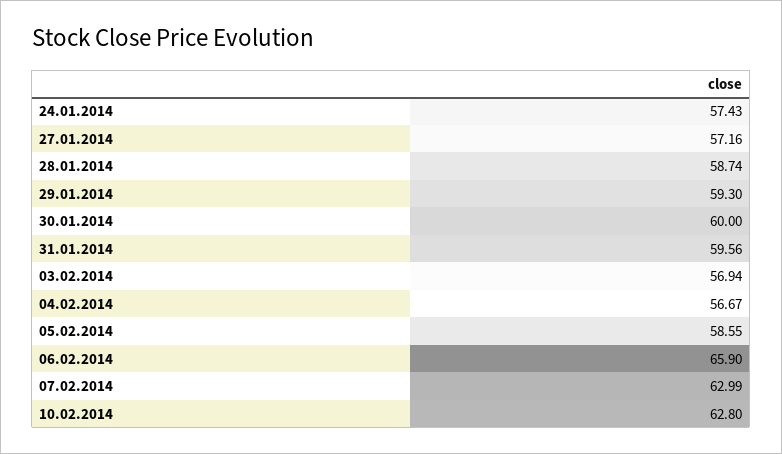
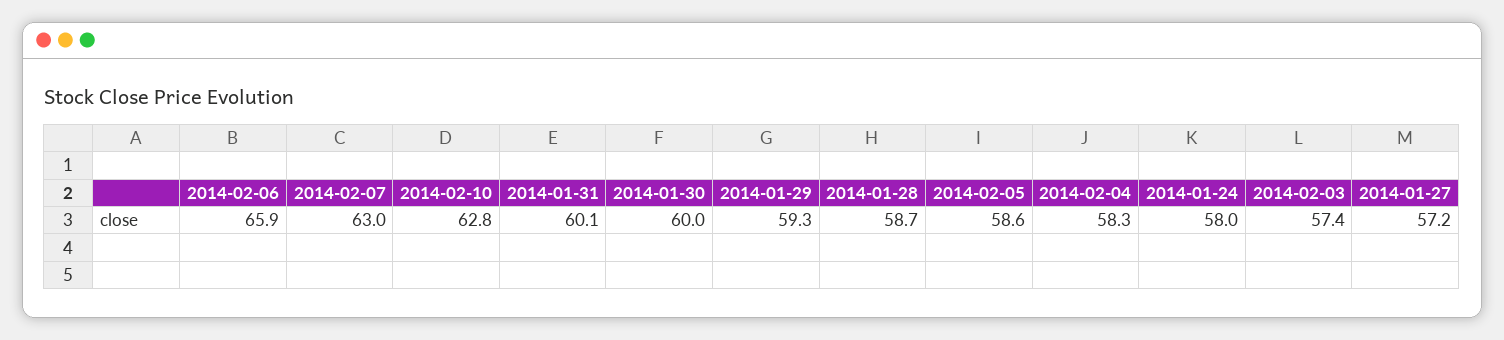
  {
-   "24.01.2014": 57.43,
+   "24.01.2014": 58,
    "27.01.2014": 57.16,
    "28.01.2014": 58.74,
    "29.01.2014": 59.3,
    "30.01.2014": 60,
-   "31.01.2014": 59.56,
+   "31.01.2014": 60.1,
-   "03.02.2014": 56.94,
+   "03.02.2014": 57.4,
-   "04.02.2014": 56.67,
+   "04.02.2014": 58.3,
    "05.02.2014": 58.55,
    "06.02.2014": 65.9,
    "07.02.2014": 62.99,
    "10.02.2014": 62.8
  }

